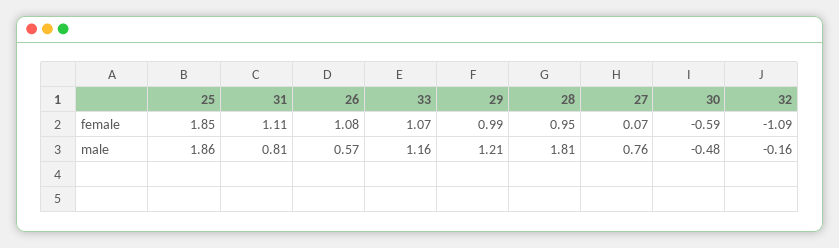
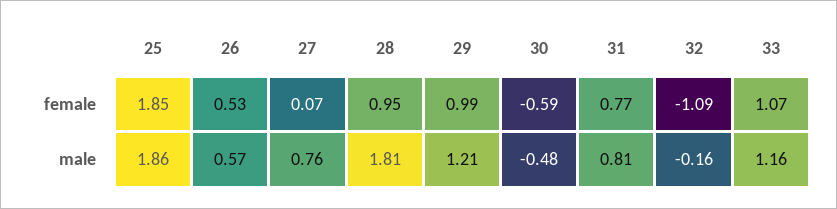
  {
    "25": {
      "female": 1.85,
      "male": 1.86
    },
    "31": {
-     "female": 1.11,
+     "female": 0.77,
      "male": 0.81
    },
    "26": {
-     "female": 1.08,
+     "female": 0.53,
      "male": 0.57
    },
    "33": {
      "female": 1.07,
      "male": 1.16
    },
    "29": {
      "female": 0.99,
      "male": 1.21
    },
    "28": {
      "female": 0.95,
      "male": 1.81
    },
    "27": {
      "female": 0.07,
      "male": 0.76
    },
    "30": {
      "female": -0.59,
      "male": -0.48
    },
    "32": {
      "female": -1.09,
      "male": -0.16
    }
  }

